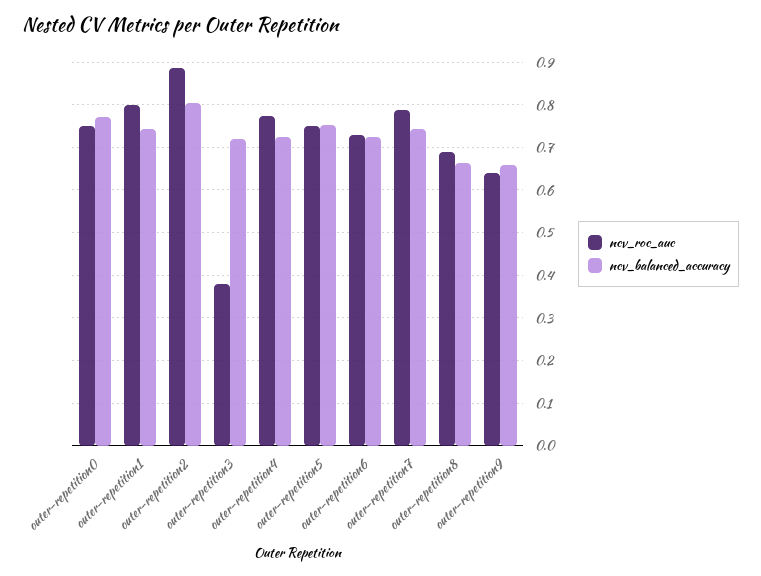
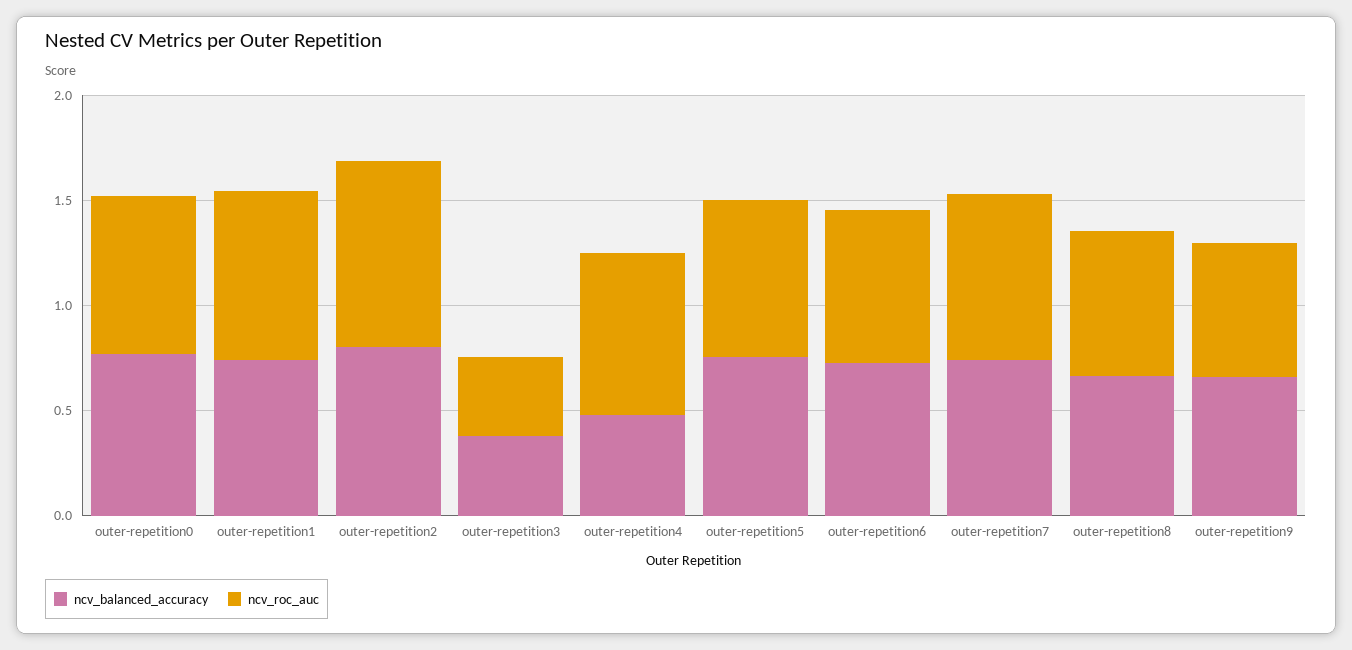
  {
    "ncv_roc_auc": {
      "outer-repetition0": 0.76,
      "outer-repetition1": 0.8,
      "outer-repetition2": 0.88,
      "outer-repetition3": 0.38,
      "outer-repetition4": 0.78,
      "outer-repetition5": 0.76,
      "outer-repetition6": 0.72,
      "outer-repetition7": 0.78,
      "outer-repetition8": 0.68,
      "outer-repetition9": 0.64
    },
    "ncv_balanced_accuracy": {
      "outer-repetition0": 0.78,
      "outer-repetition1": 0.74,
      "outer-repetition2": 0.8,
-     "outer-repetition3": 0.72,
+     "outer-repetition3": 0.4,
-     "outer-repetition4": 0.72,
+     "outer-repetition4": 0.5,
      "outer-repetition5": 0.76,
      "outer-repetition6": 0.72,
      "outer-repetition7": 0.74,
      "outer-repetition8": 0.66,
      "outer-repetition9": 0.66
    }
  }

